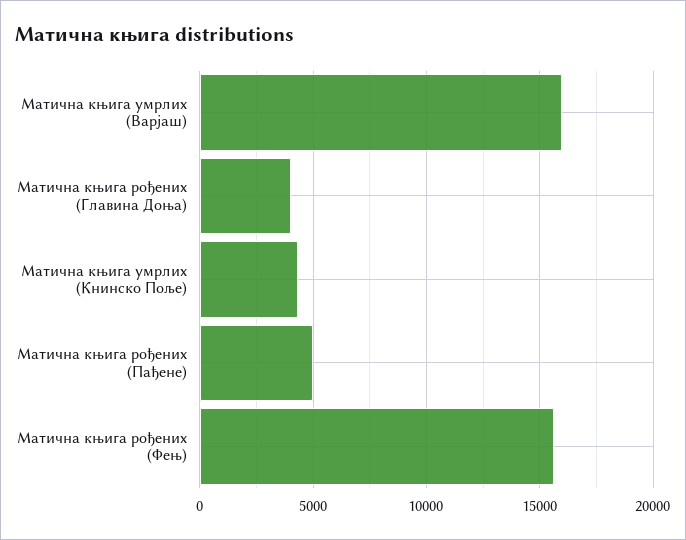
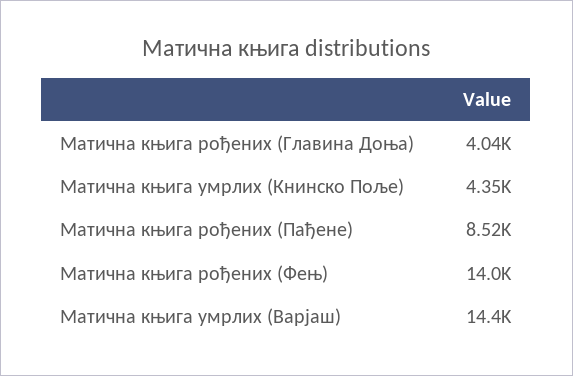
  {
-   "Матична књига умрлих (Варјаш)": 16000,
+   "Матична књига умрлих (Варјаш)": 14400,
    "Матична књига рођених (Главина Доња)": 4040,
    "Матична књига умрлих (Книнско Поље)": 4350,
-   "Матична књига рођених (Пађене)": 5000,
+   "Матична књига рођених (Пађене)": 8520,
-   "Матична књига рођених (Фењ)": 15500
+   "Матична књига рођених (Фењ)": 14000
  }

